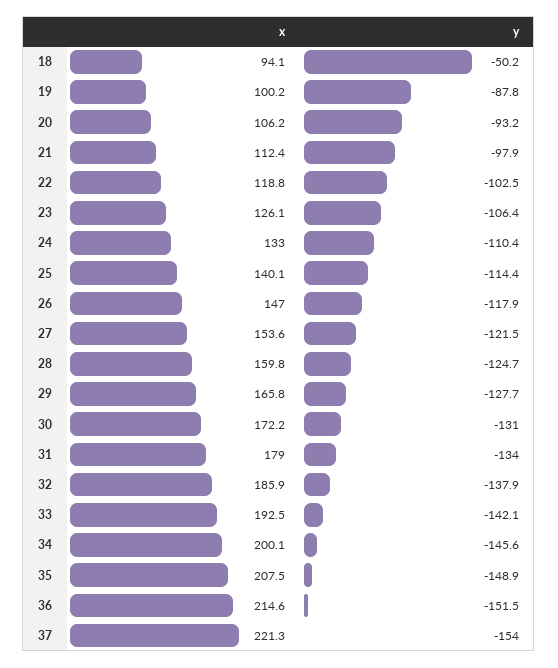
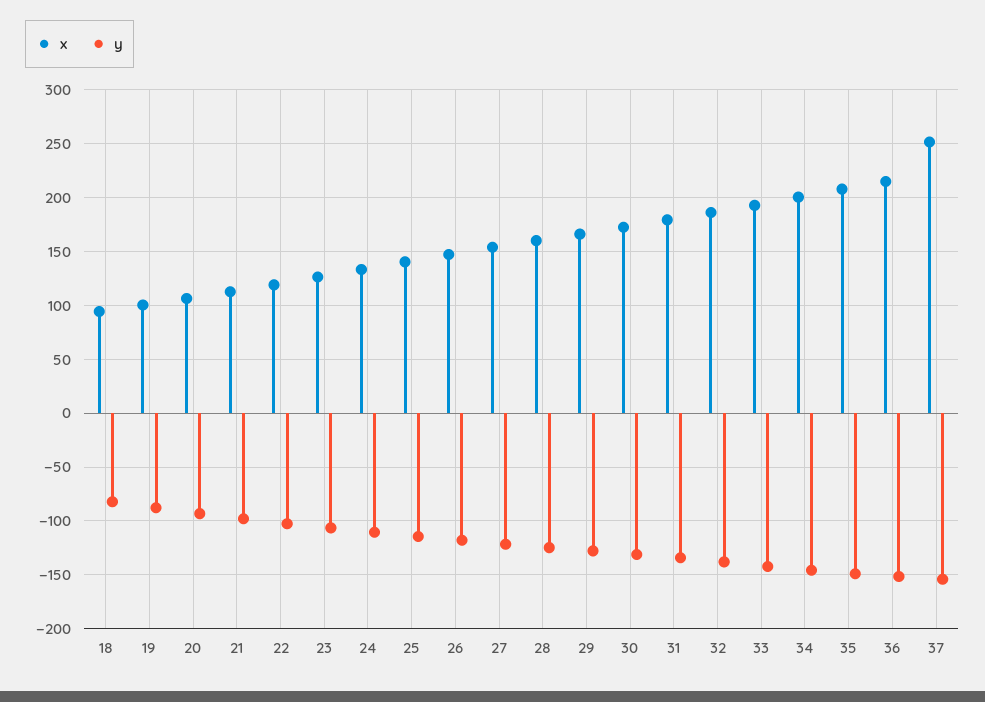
  {
    "x": {
      "18": 94.1,
      "19": 100.2,
      "20": 106.2,
      "21": 112.4,
      "22": 118.8,
      "23": 126.1,
      "24": 133,
      "25": 140.1,
      "26": 147,
      "27": 153.6,
      "28": 159.8,
      "29": 165.8,
      "30": 172.2,
      "31": 179,
      "32": 185.9,
      "33": 192.5,
      "34": 200.1,
      "35": 207.5,
      "36": 214.6,
-     "37": 221.3
+     "37": 250
    },
    "y": {
-     "18": -50.2,
+     "18": -80,
      "19": -87.8,
      "20": -93.2,
      "21": -97.9,
      "22": -102.5,
      "23": -106.4,
      "24": -110.4,
      "25": -114.4,
      "26": -117.9,
      "27": -121.5,
      "28": -124.7,
      "29": -127.7,
      "30": -131,
      "31": -134,
      "32": -137.9,
      "33": -142.1,
      "34": -145.6,
      "35": -148.9,
      "36": -151.5,
      "37": -154
    }
  }

